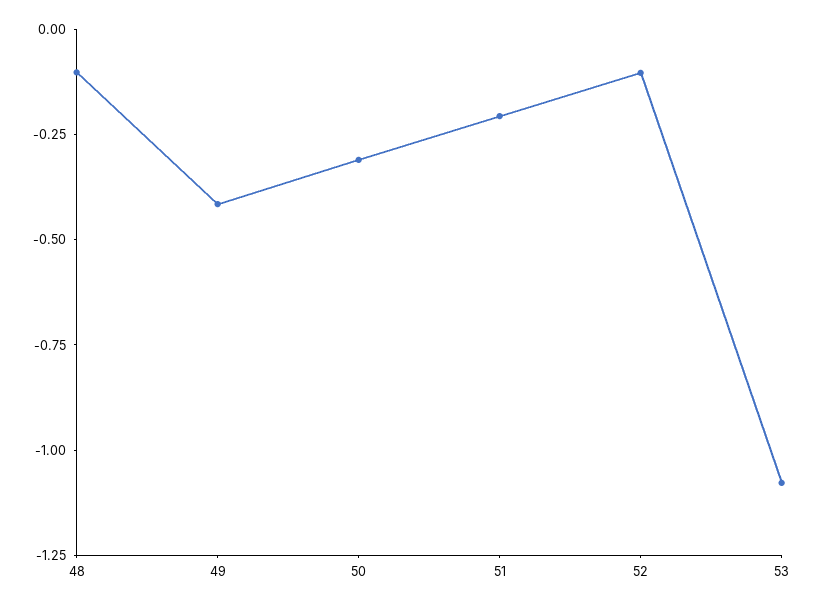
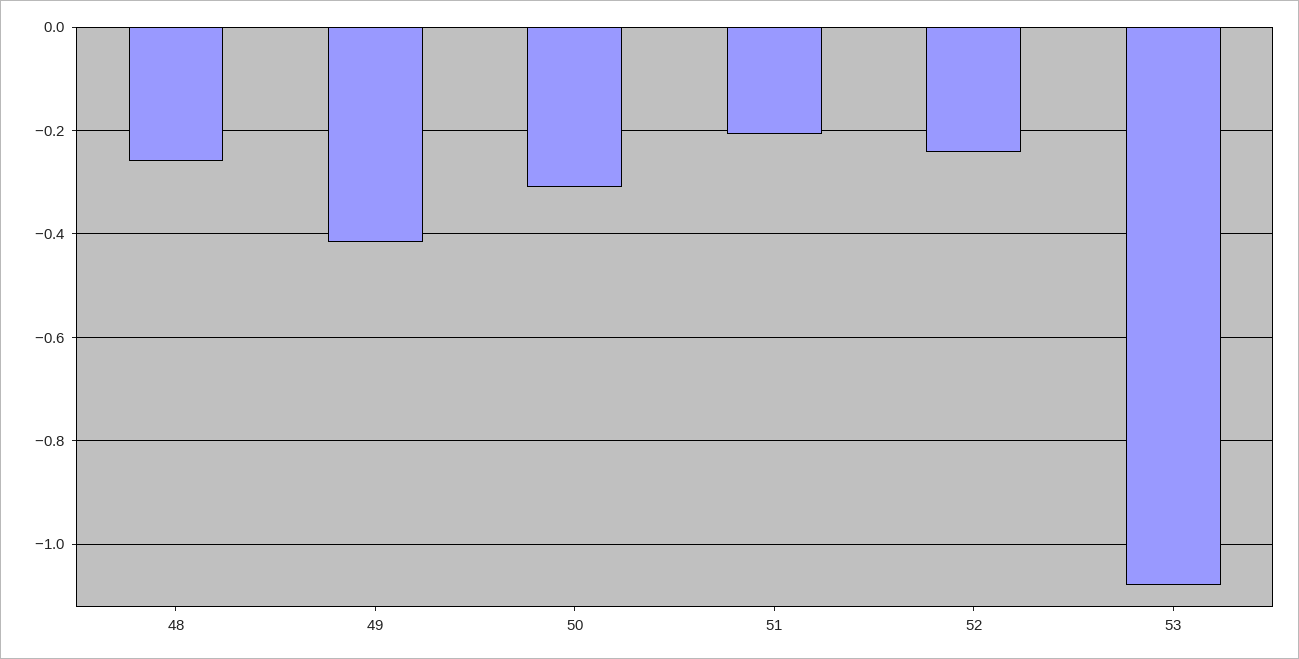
  {
-   "48": -0.1,
+   "48": -0.26,
    "49": -0.42,
    "50": -0.32,
    "51": -0.2,
-   "52": -0.1,
+   "52": -0.24,
    "53": -1.08
  }

